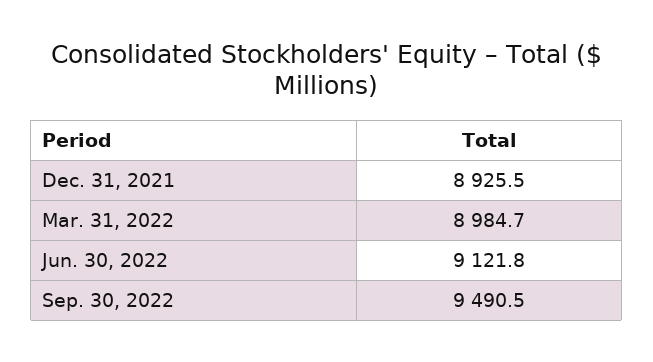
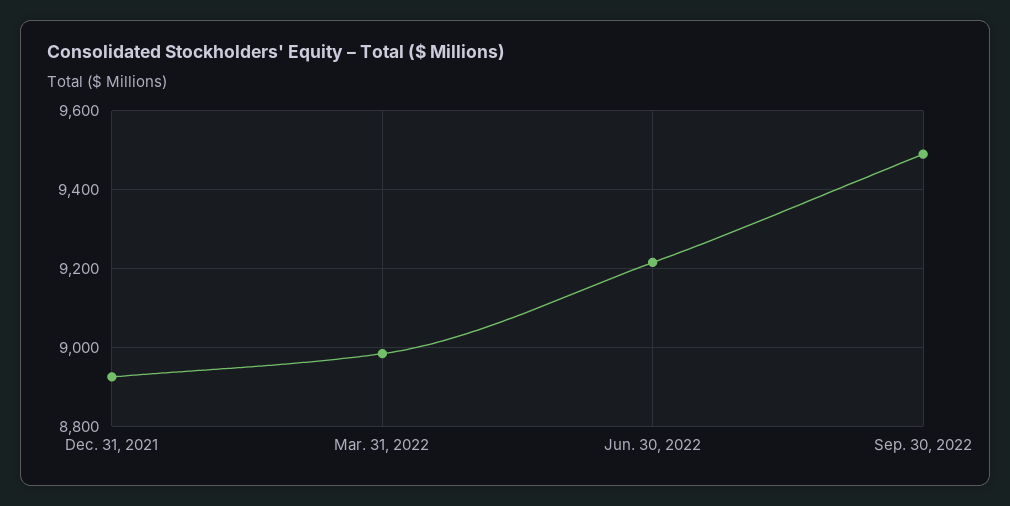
  {
    "Dec. 31, 2021": 8925.5,
    "Mar. 31, 2022": 8984.7,
-   "Jun. 30, 2022": 9121.8,
+   "Jun. 30, 2022": 9220,
    "Sep. 30, 2022": 9490.5
  }

